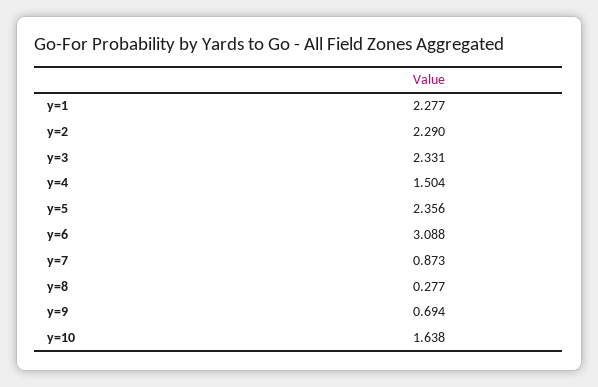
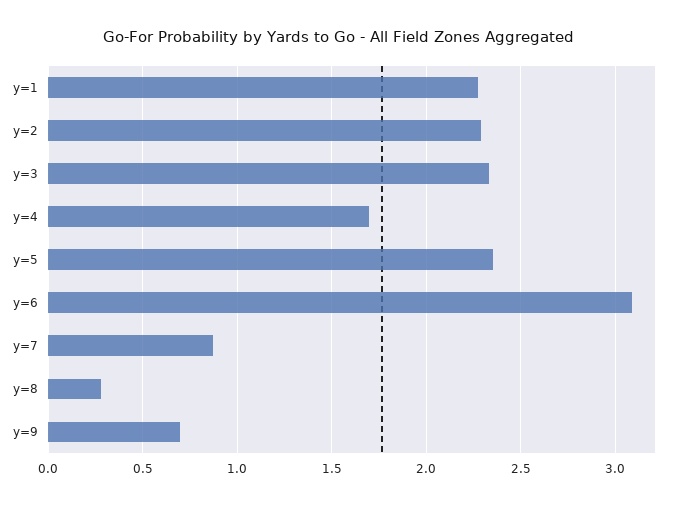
  {
    "y=1": 2.277,
    "y=2": 2.29,
    "y=3": 2.331,
-   "y=4": 1.504,
+   "y=4": 1.7,
    "y=5": 2.356,
    "y=6": 3.088,
    "y=7": 0.873,
    "y=8": 0.277,
-   "y=9": 0.694,
+   "y=9": 0.694
-   "y=10": 1.638
  }

